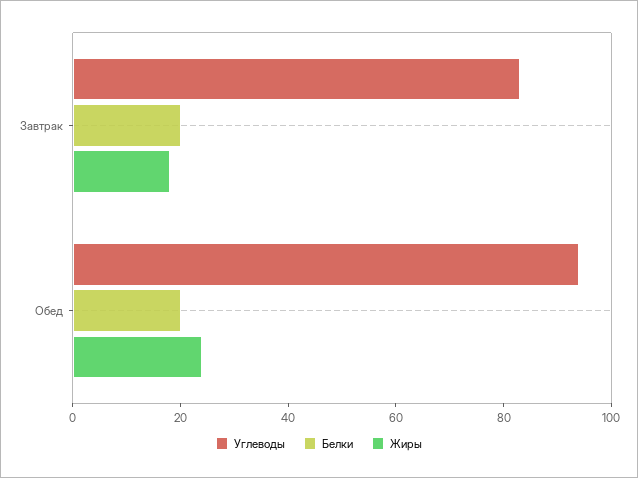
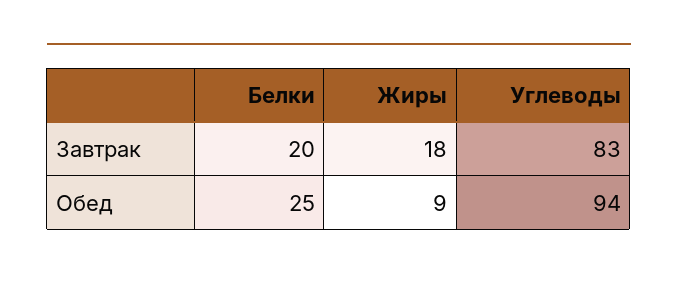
  {
    "Углеводы": {
      "Завтрак": 83,
      "Обед": 94
    },
    "Белки": {
      "Завтрак": 20,
-     "Обед": 20
+     "Обед": 25
    },
    "Жиры": {
      "Завтрак": 18,
-     "Обед": 25
+     "Обед": 9
    }
  }

